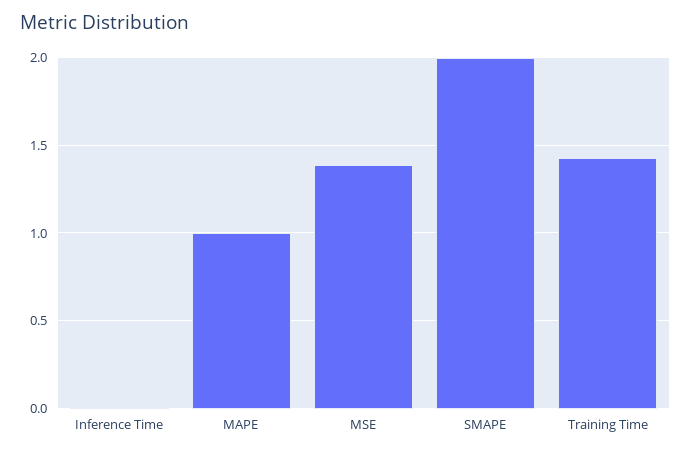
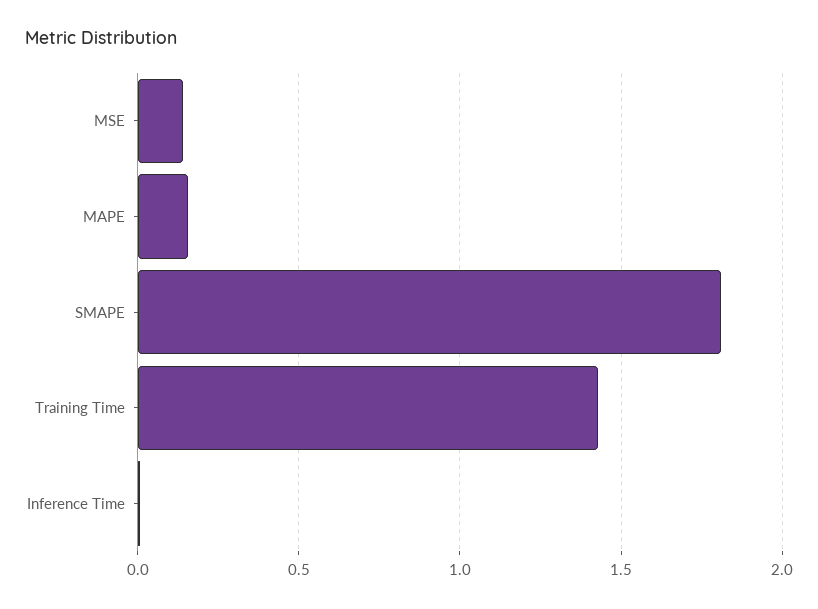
  {
    "Inference Time": 0,
-   "MAPE": 1,
+   "MAPE": 0.15,
-   "MSE": 1.4,
+   "MSE": 0.15,
-   "SMAPE": 2,
+   "SMAPE": 1.8,
    "Training Time": 1.45
  }

